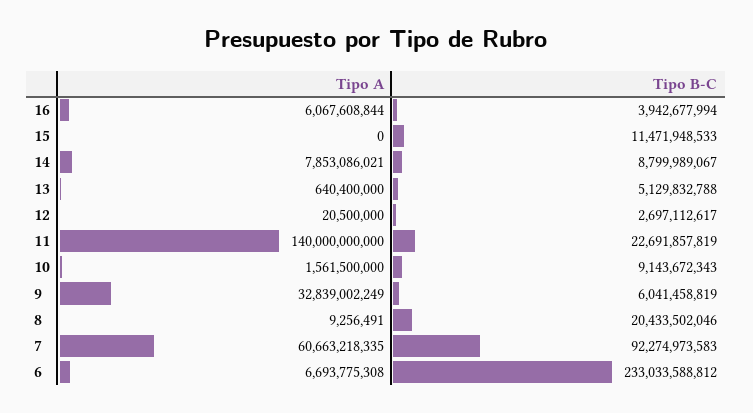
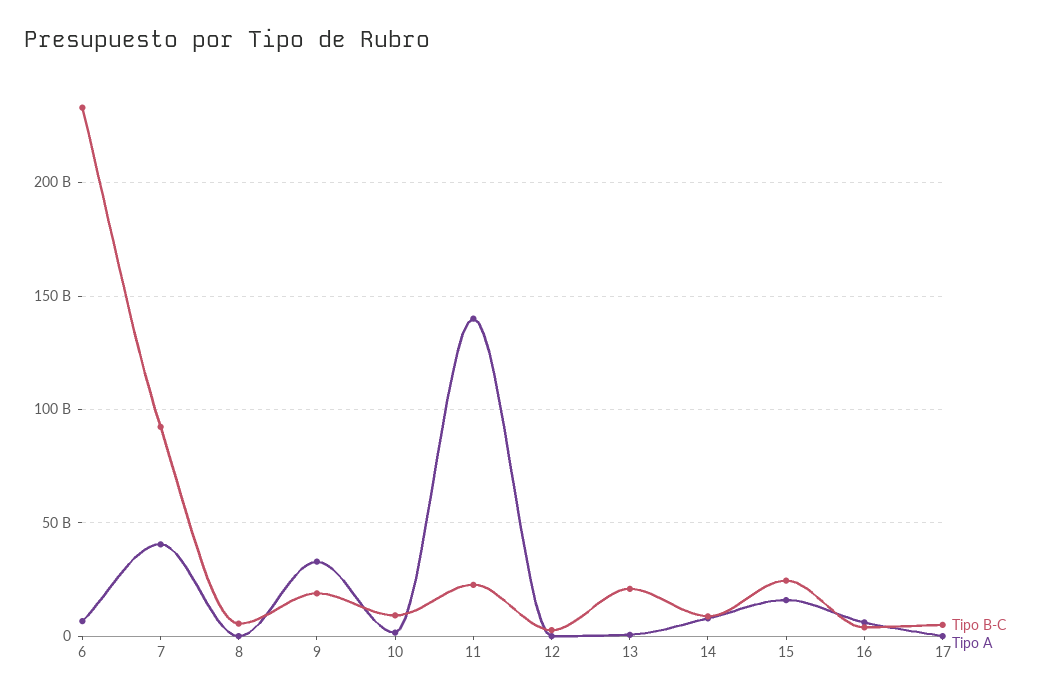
  {
    "Tipo A": {
      "16": 6067608844,
-     "15": 0,
+     "15": 15000000000,
      "14": 7853086021,
      "13": 640400000,
      "12": 20500000,
      "11": 140000000000,
      "10": 1561500000,
      "9": 32839002249,
      "8": 9256491,
-     "7": 60663218335,
+     "7": 40000000000,
-     "6": 6693775308
+     "6": 6693775308,
+     "17": 0
    },
    "Tipo B-C": {
      "16": 3942677994,
-     "15": 11471948533,
+     "15": 25000000000,
      "14": 8799989067,
-     "13": 5129832788,
+     "13": 20000000000,
      "12": 2697112617,
      "11": 22691857819,
      "10": 9143672343,
-     "9": 6041458819,
+     "9": 20000000000,
-     "8": 20433502046,
+     "8": 5000000000,
      "7": 92274973583,
-     "6": 233033588812
+     "6": 233033588812,
+     "17": 5000000000
    }
  }

